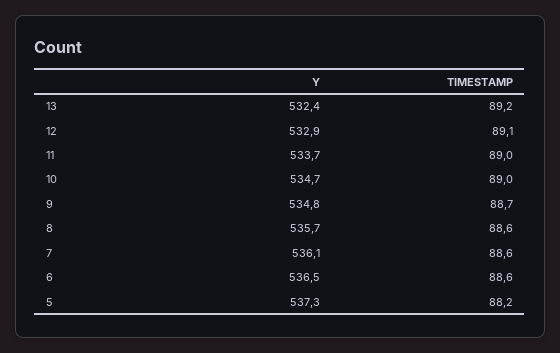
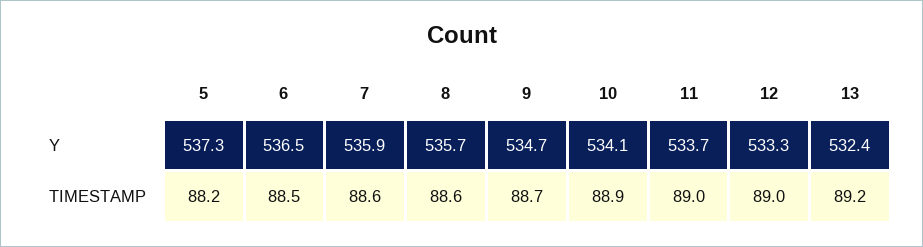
  {
    "Y": {
      "13": 532.4,
-     "12": 532.9,
+     "12": 533.3,
      "11": 533.7,
-     "10": 534.7,
+     "10": 534.1,
-     "9": 534.8,
+     "9": 534.7,
      "8": 535.7,
-     "7": 536.1,
+     "7": 535.9,
      "6": 536.5,
      "5": 537.3
    },
    "TIMESTAMP": {
      "13": 89.2,
-     "12": 89.1,
+     "12": 89,
      "11": 89,
-     "10": 89,
+     "10": 88.9,
      "9": 88.7,
      "8": 88.6,
      "7": 88.6,
-     "6": 88.6,
+     "6": 88.5,
      "5": 88.2
    }
  }

